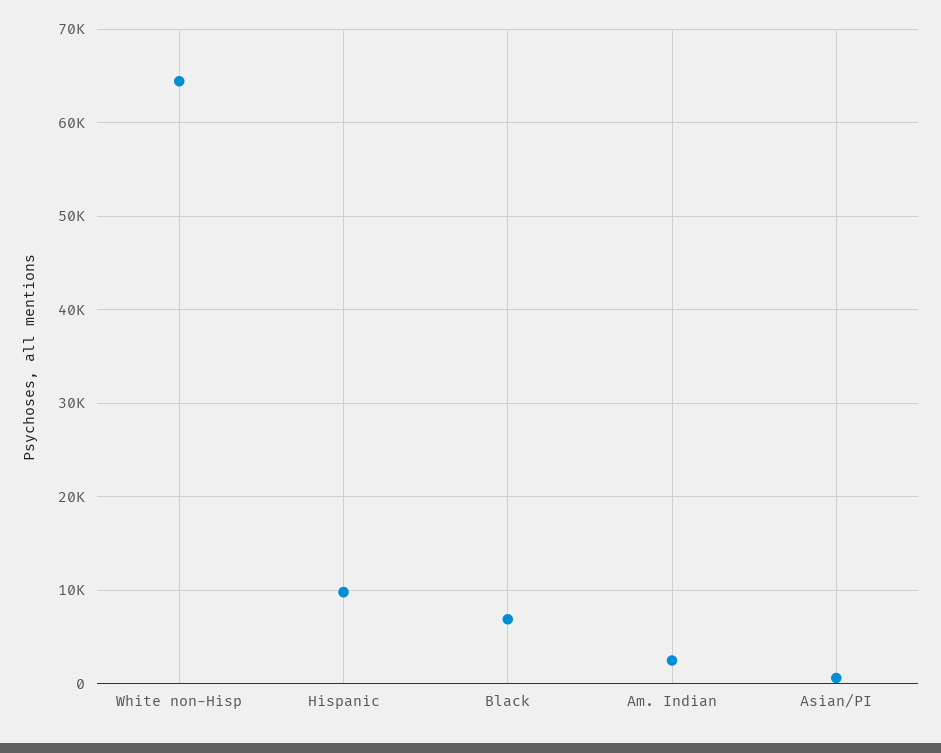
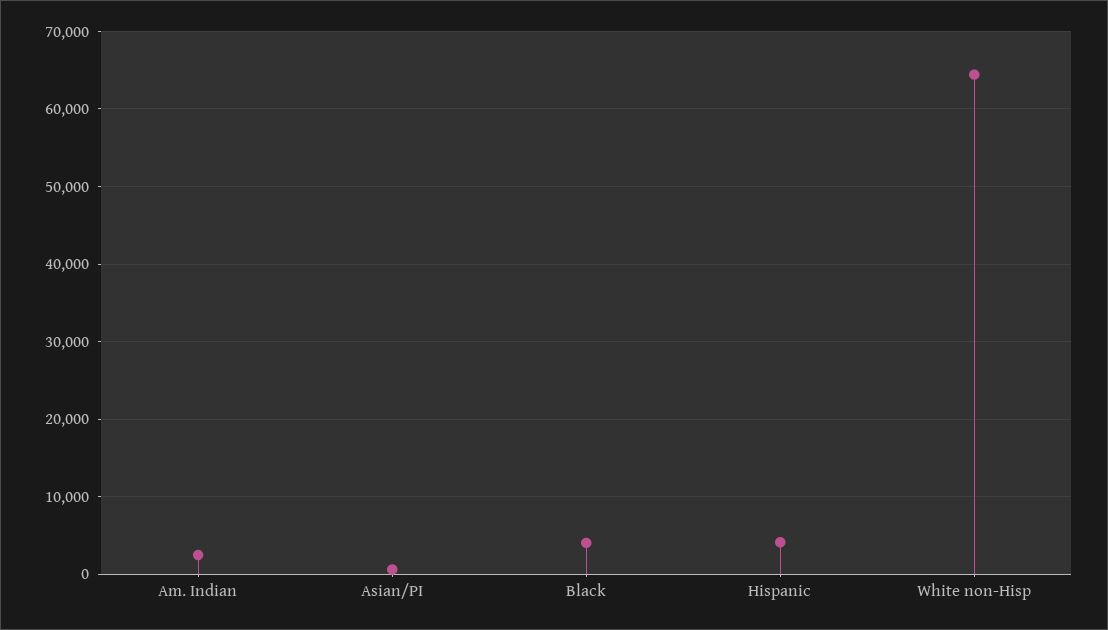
  {
    "White non-Hisp": 64000,
-   "Hispanic": 10000,
+   "Hispanic": 4000,
-   "Black": 7000,
+   "Black": 4000,
    "Am. Indian": 2000,
    "Asian/PI": 1000
  }

